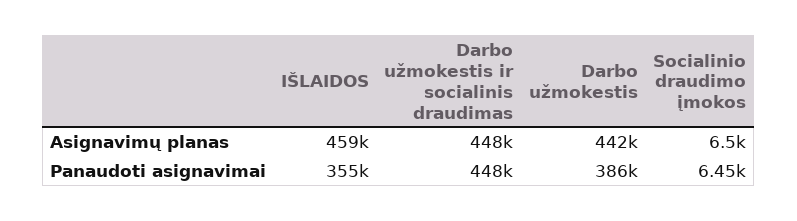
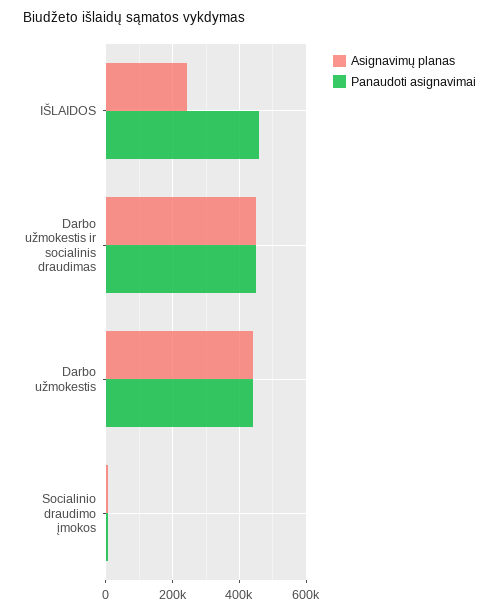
  {
    "Asignavimų planas": {
-     "IŠLAIDOS": 459000,
+     "IŠLAIDOS": 240000,
      "Darbo užmokestis ir socialinis draudimas": 448000,
      "Darbo užmokestis": 442000,
      "Socialinio draudimo įmokos": 6500
    },
    "Panaudoti asignavimai": {
-     "IŠLAIDOS": 355000,
+     "IŠLAIDOS": 460000,
      "Darbo užmokestis ir socialinis draudimas": 448000,
-     "Darbo užmokestis": 386000,
+     "Darbo užmokestis": 440000,
      "Socialinio draudimo įmokos": 6450
    }
  }

